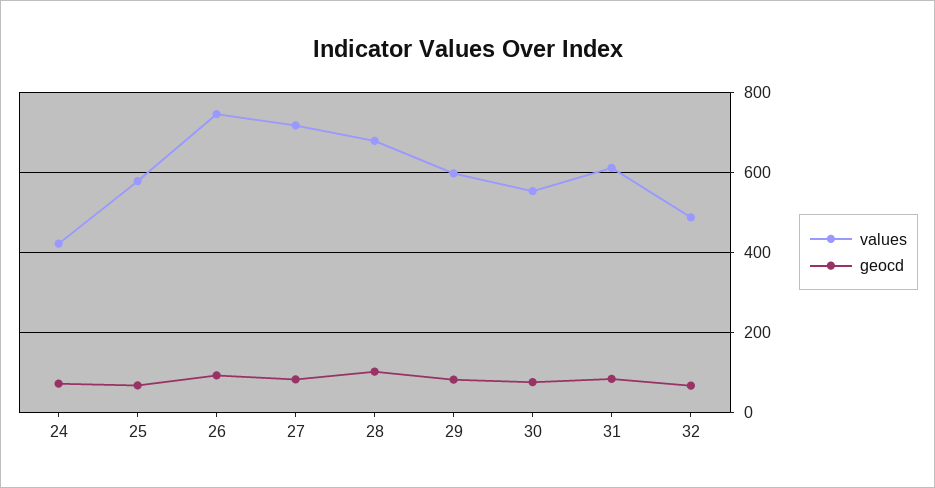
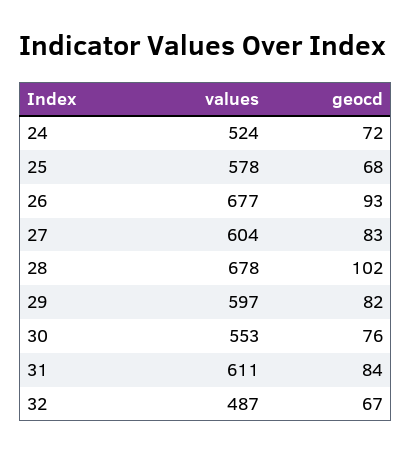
  {
    "values": {
-     "24": 420,
+     "24": 524,
      "25": 578,
-     "26": 740,
+     "26": 677,
-     "27": 720,
+     "27": 604,
      "28": 678,
      "29": 597,
      "30": 553,
      "31": 611,
      "32": 487
    },
    "geocd": {
      "24": 72,
      "25": 68,
      "26": 93,
      "27": 83,
      "28": 102,
      "29": 82,
      "30": 76,
      "31": 84,
      "32": 67
    }
  }

